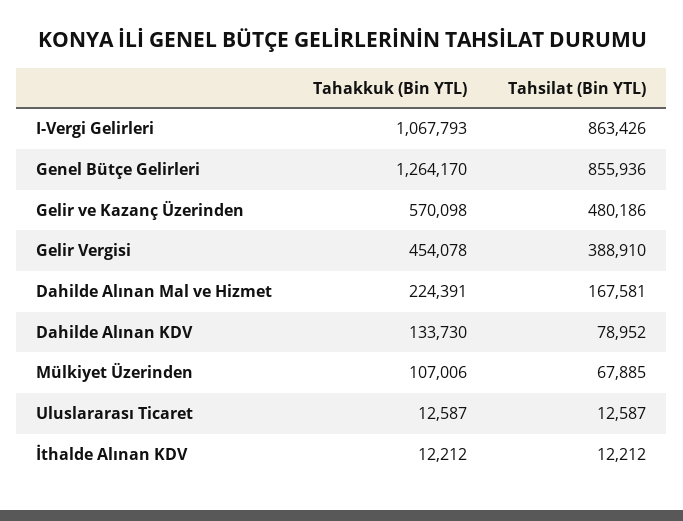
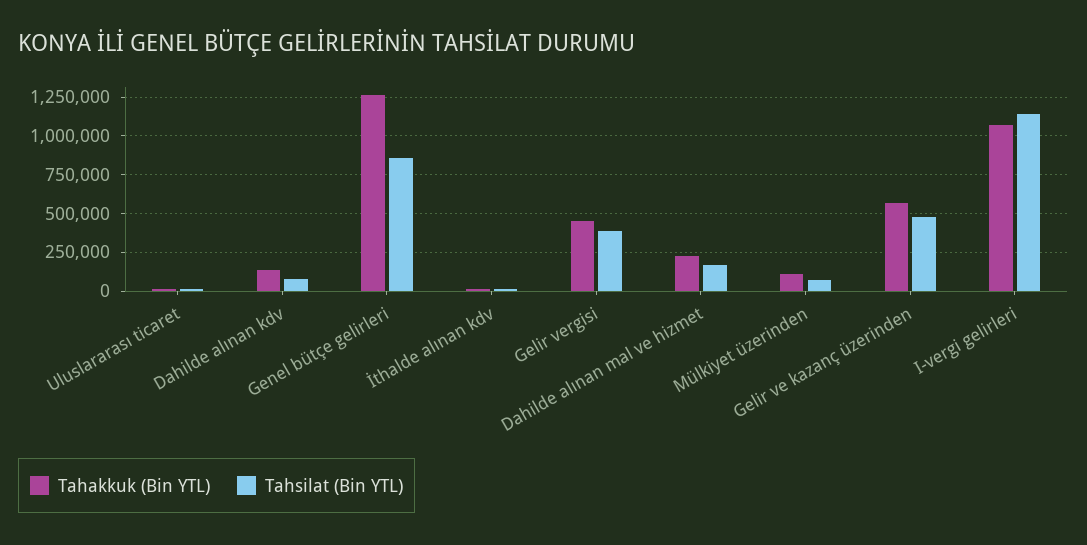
  {
    "Tahakkuk (Bin YTL)": {
      "I-Vergi Gelirleri": 1067793,
      "Genel Bütçe Gelirleri": 1264170,
      "Gelir ve Kazanç Üzerinden": 570098,
      "Gelir Vergisi": 454078,
      "Dahilde Alınan Mal ve Hizmet": 224391,
      "Dahilde Alınan KDV": 133730,
      "Mülkiyet Üzerinden": 107006,
      "Uluslararası Ticaret": 12587,
      "İthalde Alınan KDV": 12212
    },
    "Tahsilat (Bin YTL)": {
-     "I-Vergi Gelirleri": 863426,
+     "I-Vergi Gelirleri": 1150000,
      "Genel Bütçe Gelirleri": 855936,
      "Gelir ve Kazanç Üzerinden": 480186,
      "Gelir Vergisi": 388910,
      "Dahilde Alınan Mal ve Hizmet": 167581,
      "Dahilde Alınan KDV": 78952,
      "Mülkiyet Üzerinden": 67885,
      "Uluslararası Ticaret": 12587,
      "İthalde Alınan KDV": 12212
    }
  }

